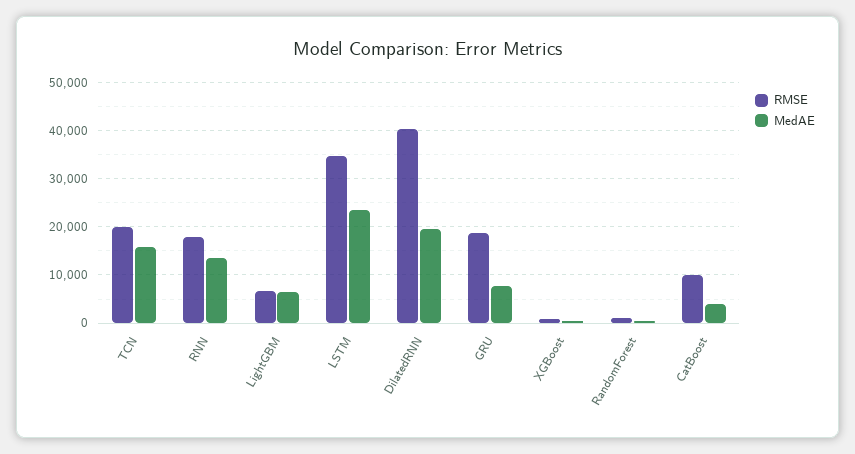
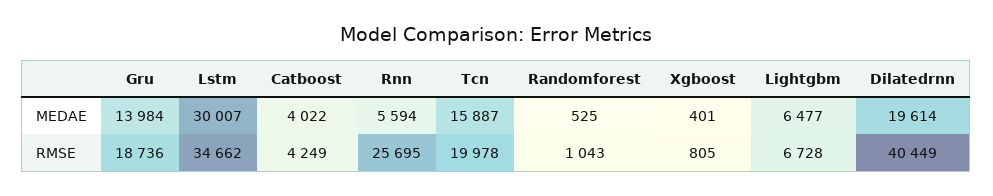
  {
    "RMSE": {
      "TCN": 19978,
-     "RNN": 18000,
+     "RNN": 25695,
      "LightGBM": 6728,
      "LSTM": 34662,
      "DilatedRNN": 40449,
      "GRU": 18736,
      "XGBoost": 805,
      "RandomForest": 1043,
-     "CatBoost": 10000
+     "CatBoost": 4249
    },
    "MedAE": {
      "TCN": 15887,
-     "RNN": 14000,
+     "RNN": 5594,
      "LightGBM": 6477,
-     "LSTM": 24000,
+     "LSTM": 30007,
      "DilatedRNN": 19614,
-     "GRU": 8000,
+     "GRU": 13984,
      "XGBoost": 401,
      "RandomForest": 525,
      "CatBoost": 4022
    }
  }

